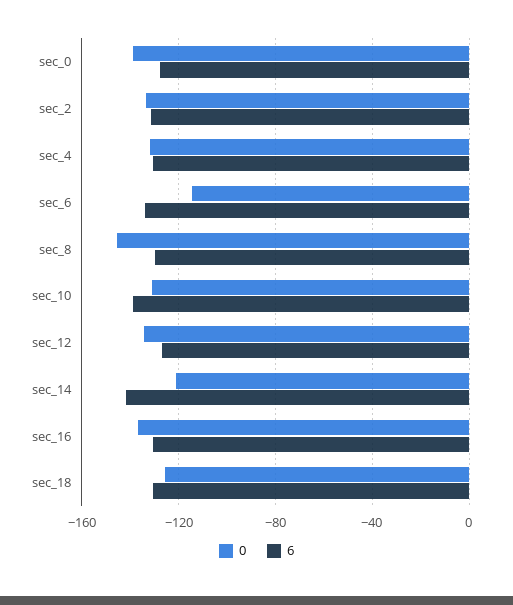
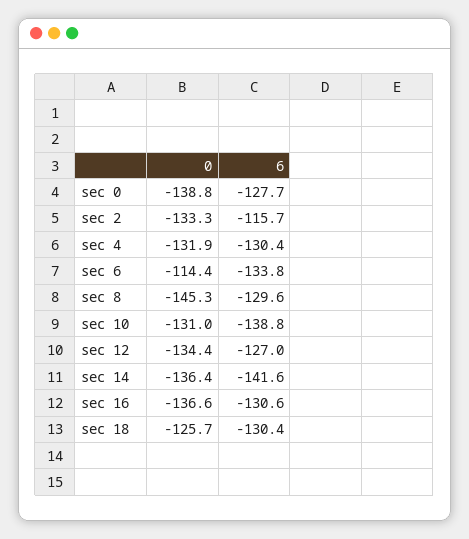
  {
    "0": {
      "sec_0": -138.8,
      "sec_2": -133.3,
      "sec_4": -131.9,
      "sec_6": -114.4,
      "sec_8": -145.3,
      "sec_10": -131,
      "sec_12": -134.4,
-     "sec_14": -120,
+     "sec_14": -136.4,
      "sec_16": -136.6,
      "sec_18": -125.7
    },
    "6": {
      "sec_0": -127.7,
-     "sec_2": -130,
+     "sec_2": -115.7,
      "sec_4": -130.4,
      "sec_6": -133.8,
      "sec_8": -129.6,
      "sec_10": -138.8,
      "sec_12": -127,
      "sec_14": -141.6,
      "sec_16": -130.6,
      "sec_18": -130.4
    }
  }

